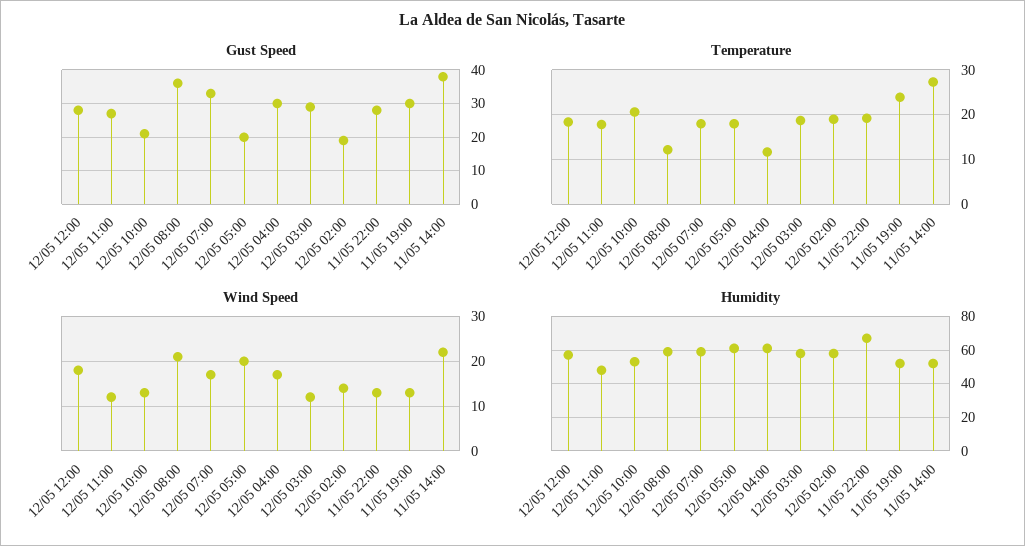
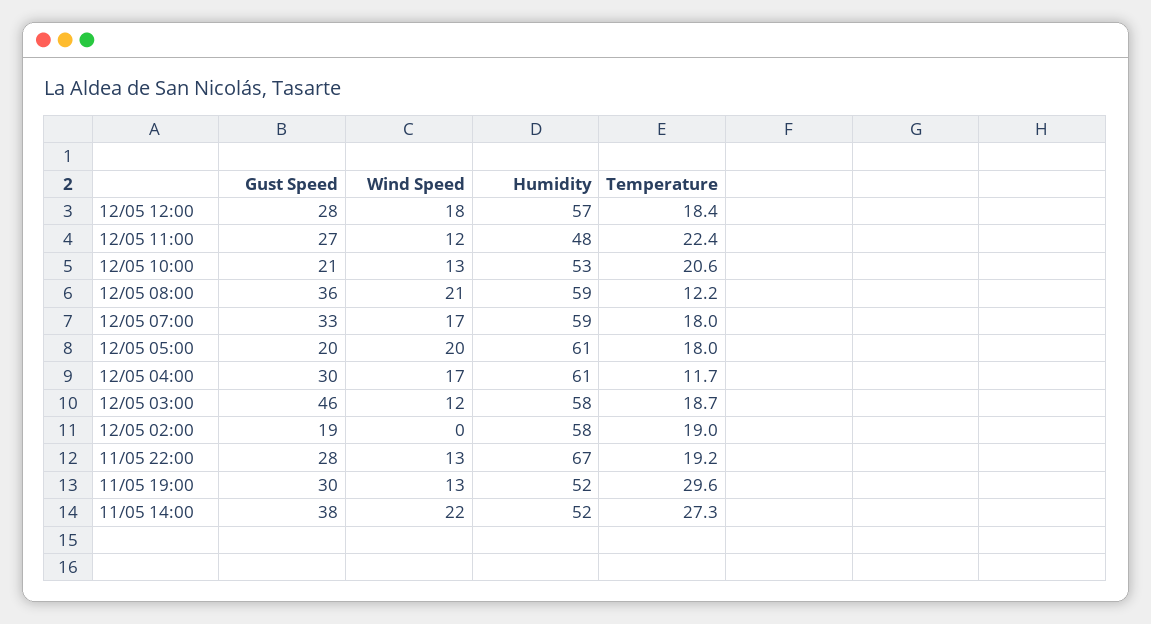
  {
    "Gust Speed": {
      "12/05 12:00": 28,
      "12/05 11:00": 27,
      "12/05 10:00": 21,
      "12/05 08:00": 36,
      "12/05 07:00": 33,
      "12/05 05:00": 20,
      "12/05 04:00": 30,
-     "12/05 03:00": 30,
+     "12/05 03:00": 46,
      "12/05 02:00": 19,
      "11/05 22:00": 28,
      "11/05 19:00": 30,
      "11/05 14:00": 38
    },
    "Temperature": {
      "12/05 12:00": 18.4,
-     "12/05 11:00": 18,
+     "12/05 11:00": 22.4,
      "12/05 10:00": 20.6,
      "12/05 08:00": 12.2,
      "12/05 07:00": 18,
      "12/05 05:00": 18,
      "12/05 04:00": 11.7,
      "12/05 03:00": 18.7,
      "12/05 02:00": 19,
      "11/05 22:00": 19.2,
-     "11/05 19:00": 24,
+     "11/05 19:00": 29.6,
      "11/05 14:00": 27.3
    },
    "Wind Speed": {
      "12/05 12:00": 18,
      "12/05 11:00": 12,
      "12/05 10:00": 13,
      "12/05 08:00": 21,
      "12/05 07:00": 17,
      "12/05 05:00": 20,
      "12/05 04:00": 17,
      "12/05 03:00": 12,
-     "12/05 02:00": 15,
+     "12/05 02:00": 0,
      "11/05 22:00": 13,
      "11/05 19:00": 13,
      "11/05 14:00": 22
    },
    "Humidity": {
      "12/05 12:00": 57,
      "12/05 11:00": 48,
      "12/05 10:00": 53,
      "12/05 08:00": 59,
      "12/05 07:00": 59,
      "12/05 05:00": 61,
      "12/05 04:00": 61,
      "12/05 03:00": 58,
      "12/05 02:00": 58,
      "11/05 22:00": 67,
      "11/05 19:00": 52,
      "11/05 14:00": 52
    }
  }

